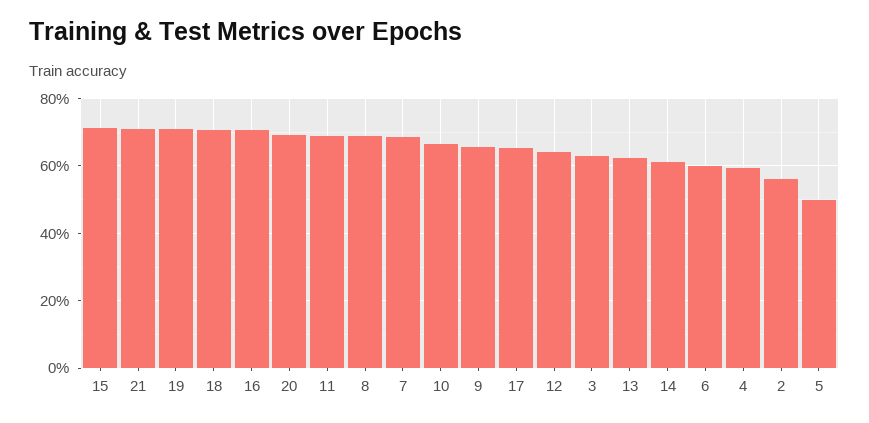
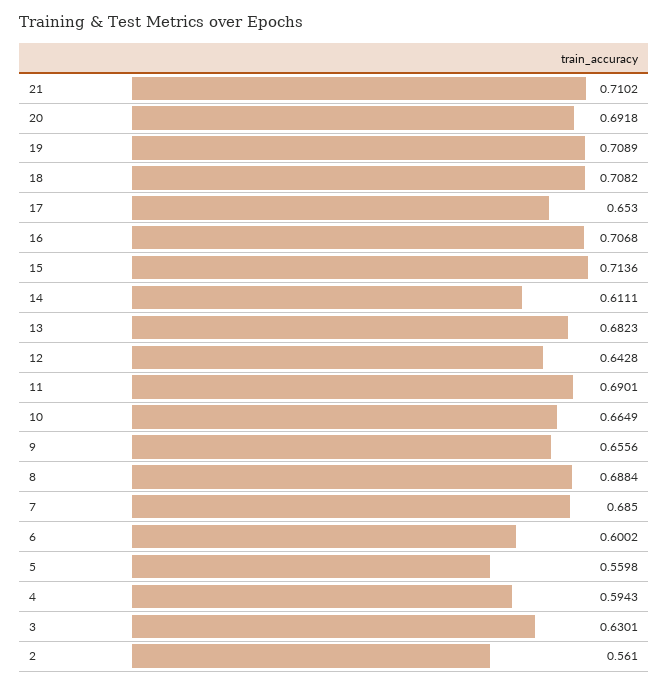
  {
    "15": 0.7136,
    "21": 0.7102,
    "19": 0.7089,
    "18": 0.7082,
    "16": 0.7068,
    "20": 0.6918,
    "11": 0.6901,
    "8": 0.6884,
    "7": 0.685,
    "10": 0.6649,
    "9": 0.6556,
    "17": 0.653,
    "12": 0.6428,
    "3": 0.6301,
-   "13": 0.62,
+   "13": 0.6823,
    "14": 0.6111,
    "6": 0.6002,
    "4": 0.5943,
    "2": 0.561,
-   "5": 0.5
+   "5": 0.5598
  }

